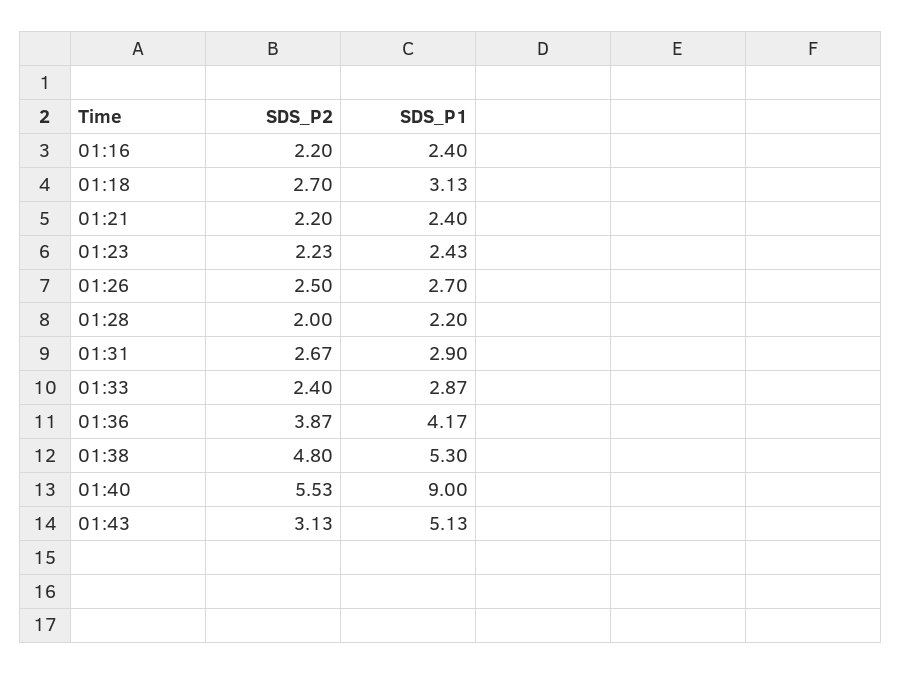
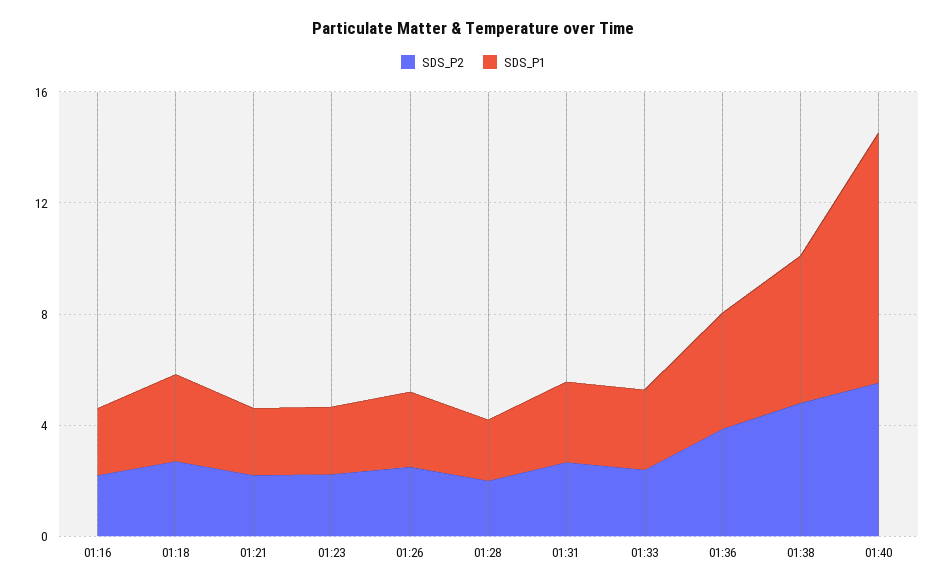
  {
    "SDS_P2": {
      "01:16": 2.2,
      "01:18": 2.7,
      "01:21": 2.2,
      "01:23": 2.23,
      "01:26": 2.5,
      "01:28": 2,
      "01:31": 2.67,
      "01:33": 2.4,
      "01:36": 3.87,
      "01:38": 4.8,
-     "01:40": 5.53,
+     "01:40": 5.53
-     "01:43": 3.13
    },
    "SDS_P1": {
      "01:16": 2.4,
      "01:18": 3.13,
      "01:21": 2.4,
      "01:23": 2.43,
      "01:26": 2.7,
      "01:28": 2.2,
      "01:31": 2.9,
      "01:33": 2.87,
      "01:36": 4.17,
      "01:38": 5.3,
-     "01:40": 9,
+     "01:40": 9
-     "01:43": 5.13
    }
  }

